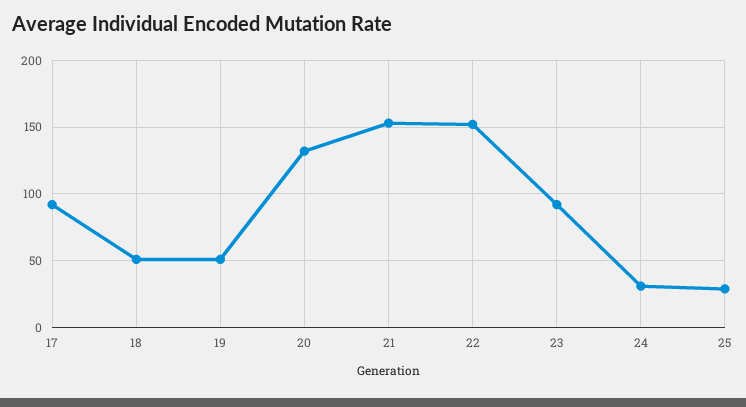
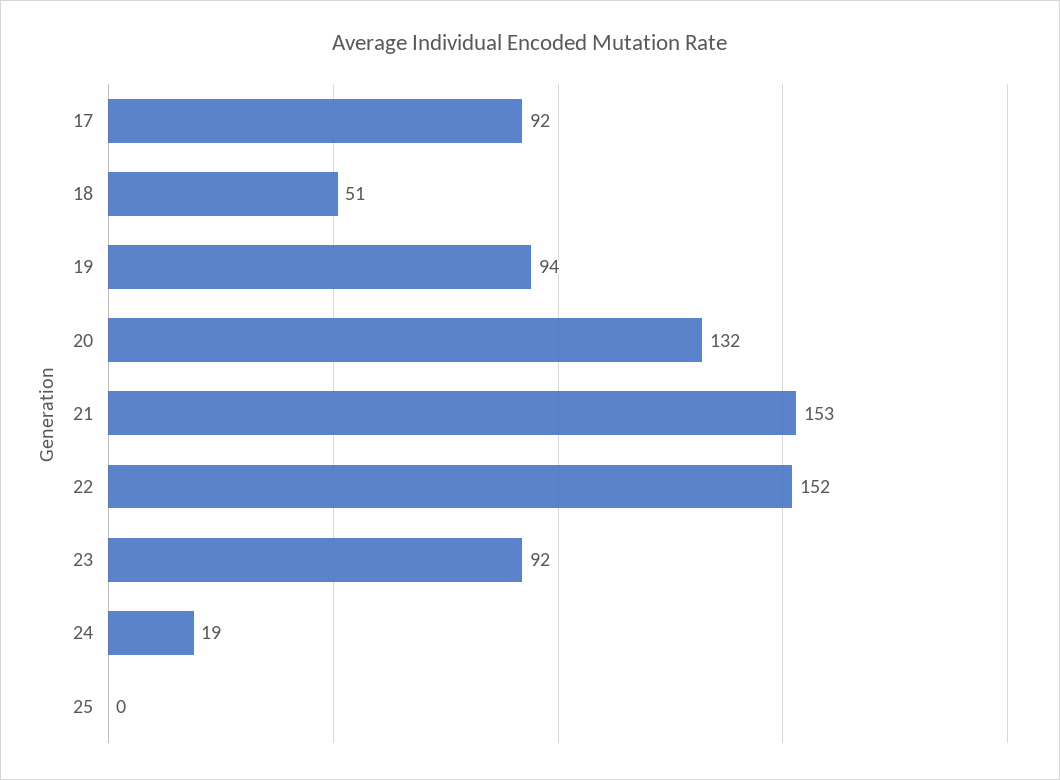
  {
    "17": 92,
    "18": 51,
-   "19": 50,
+   "19": 94,
    "20": 132,
    "21": 153,
    "22": 152,
    "23": 92,
-   "24": 30,
+   "24": 19,
-   "25": 30
+   "25": 0
  }

